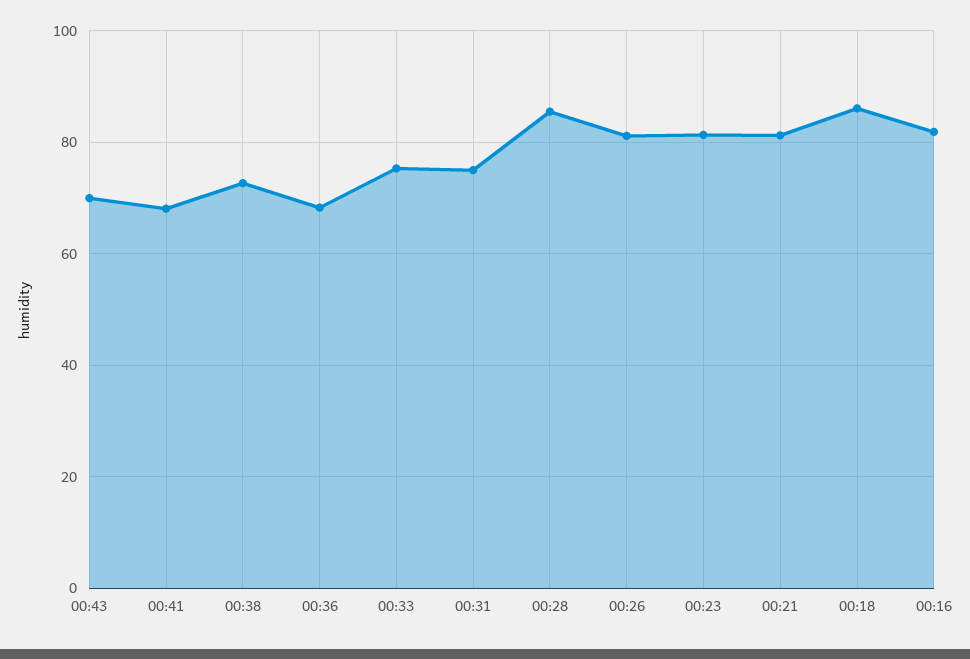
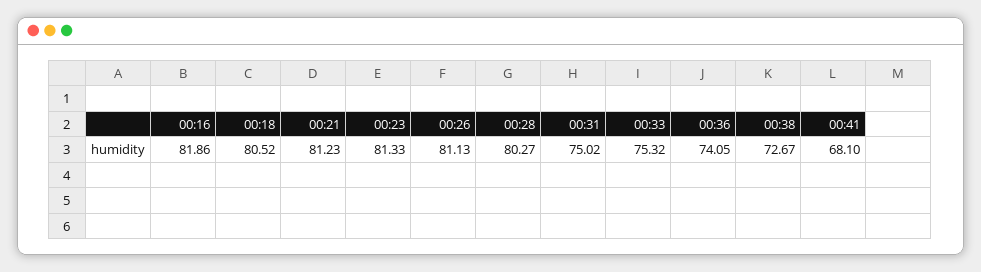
  {
-   "00:43": 70,
    "00:41": 68.1,
    "00:38": 72.67,
-   "00:36": 68,
+   "00:36": 74.05,
    "00:33": 75.32,
    "00:31": 75.02,
-   "00:28": 86,
+   "00:28": 80.27,
    "00:26": 81.13,
    "00:23": 81.33,
    "00:21": 81.23,
-   "00:18": 86,
+   "00:18": 80.52,
    "00:16": 81.86
  }

